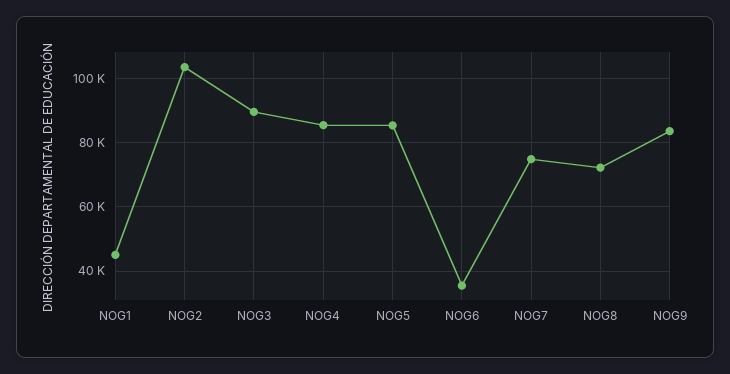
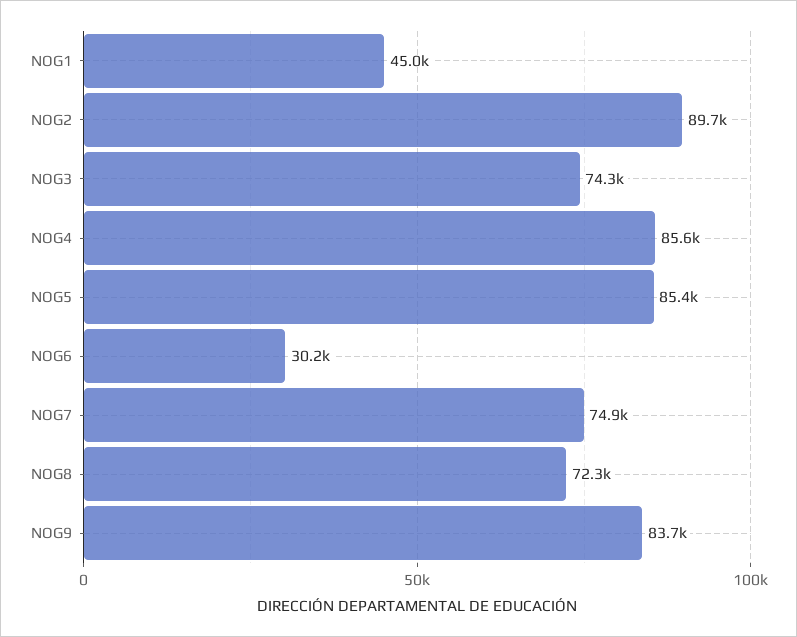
  {
    "NOG1": 45000,
-   "NOG2": 104000,
+   "NOG2": 89700,
-   "NOG3": 90000,
+   "NOG3": 74300,
    "NOG4": 85600,
    "NOG5": 85400,
-   "NOG6": 36000,
+   "NOG6": 30200,
    "NOG7": 74900,
    "NOG8": 72300,
    "NOG9": 83700
  }

